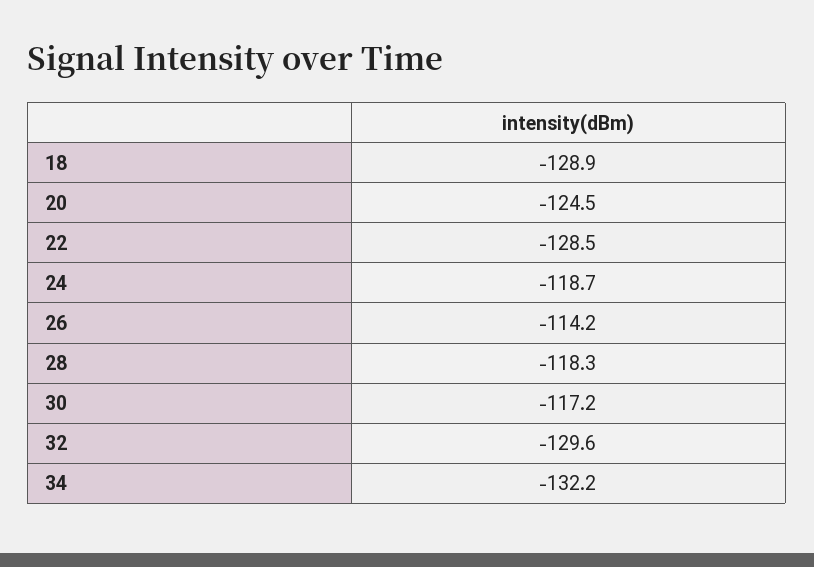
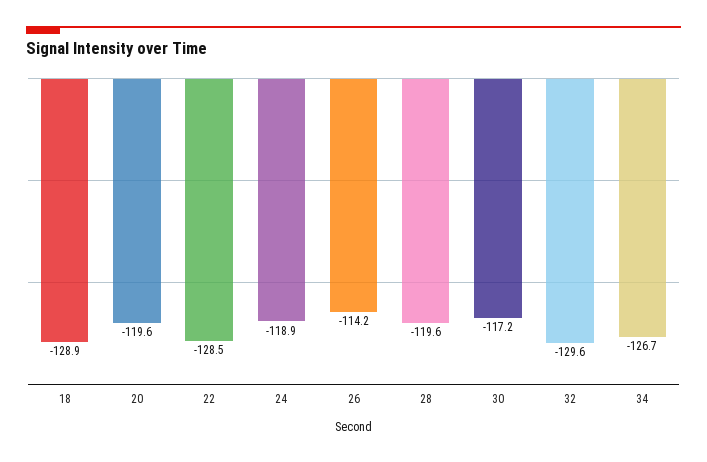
  {
    "18": -128.9,
-   "20": -124.5,
+   "20": -119.6,
    "22": -128.5,
-   "24": -118.7,
+   "24": -118.9,
    "26": -114.2,
-   "28": -118.3,
+   "28": -119.6,
    "30": -117.2,
    "32": -129.6,
-   "34": -132.2
+   "34": -126.7
  }

